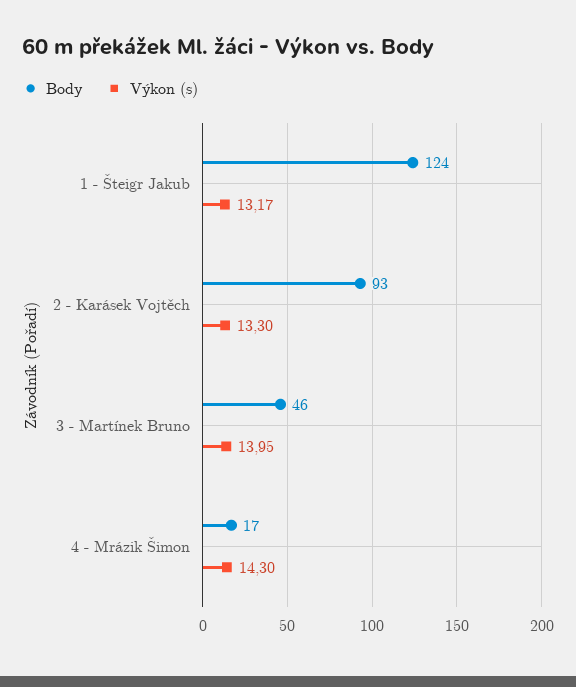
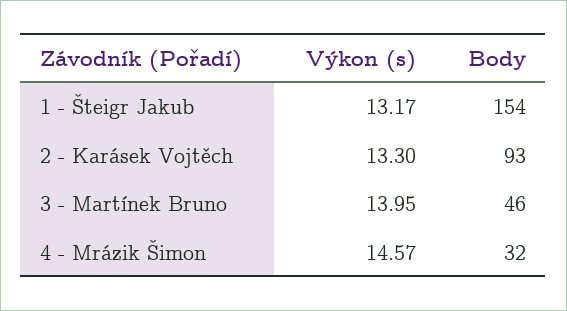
  {
    "Body": {
-     "1 - Šteigr Jakub": 124,
+     "1 - Šteigr Jakub": 154,
      "2 - Karásek Vojtěch": 93,
      "3 - Martínek Bruno": 46,
-     "4 - Mrázik Šimon": 17
+     "4 - Mrázik Šimon": 32
    },
    "Výkon (s)": {
      "1 - Šteigr Jakub": 13.17,
      "2 - Karásek Vojtěch": 13.3,
      "3 - Martínek Bruno": 13.95,
-     "4 - Mrázik Šimon": 14.3
+     "4 - Mrázik Šimon": 14.57
    }
  }

